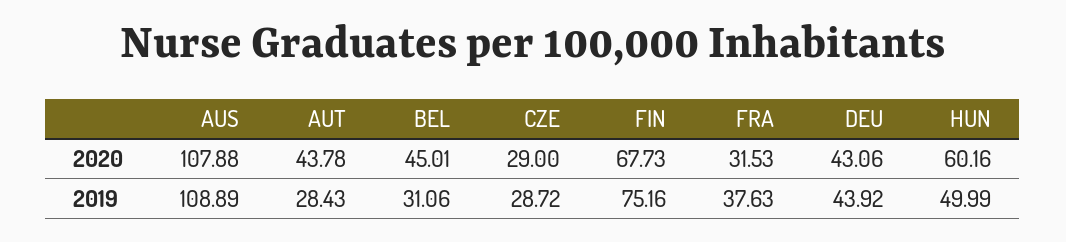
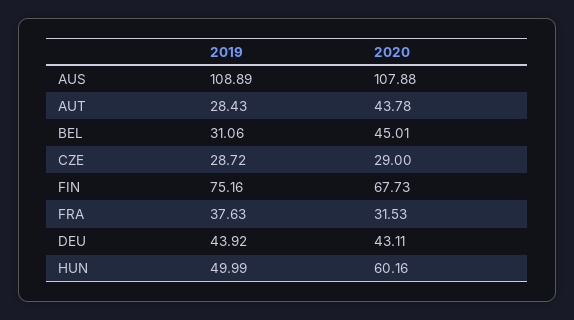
  {
    "AUS": {
      "2020": 107.88,
      "2019": 108.89
    },
    "AUT": {
      "2020": 43.78,
      "2019": 28.43
    },
    "BEL": {
      "2020": 45.01,
      "2019": 31.06
    },
    "CZE": {
      "2020": 29,
      "2019": 28.72
    },
    "FIN": {
      "2020": 67.73,
      "2019": 75.16
    },
    "FRA": {
      "2020": 31.53,
      "2019": 37.63
    },
    "DEU": {
-     "2020": 43.06,
+     "2020": 43.11,
      "2019": 43.92
    },
    "HUN": {
      "2020": 60.16,
      "2019": 49.99
    }
  }

